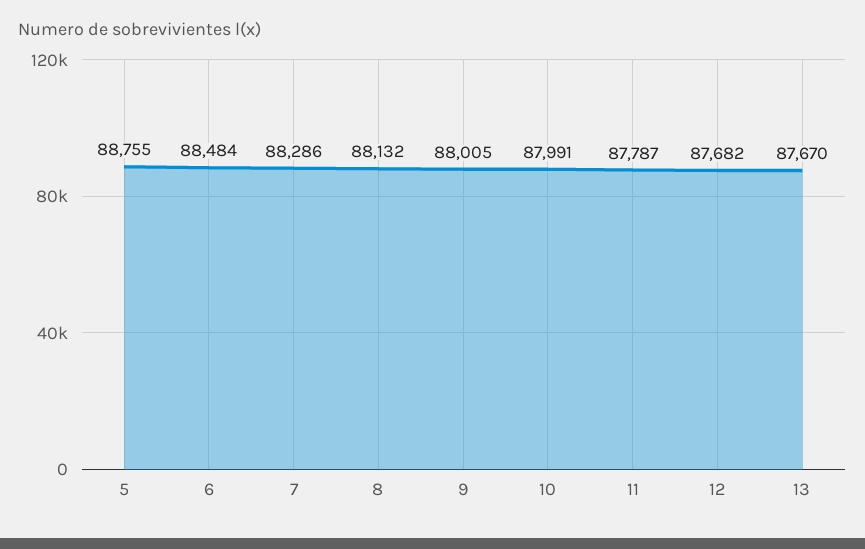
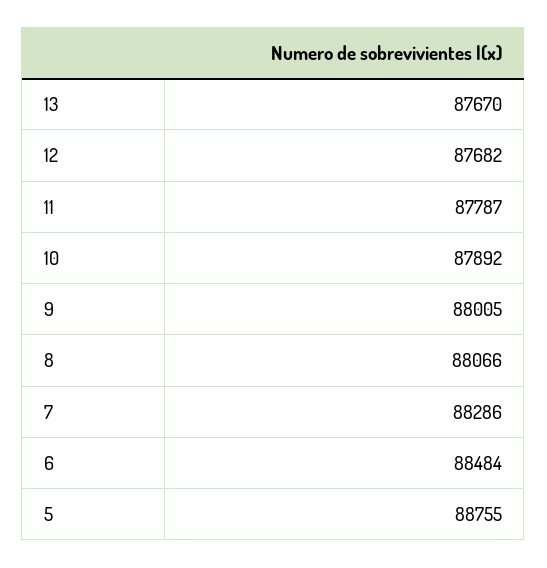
  {
    "5": 88755,
    "6": 88484,
    "7": 88286,
-   "8": 88132,
+   "8": 88066,
    "9": 88005,
-   "10": 87991,
+   "10": 87892,
    "11": 87787,
    "12": 87682,
    "13": 87670
  }

